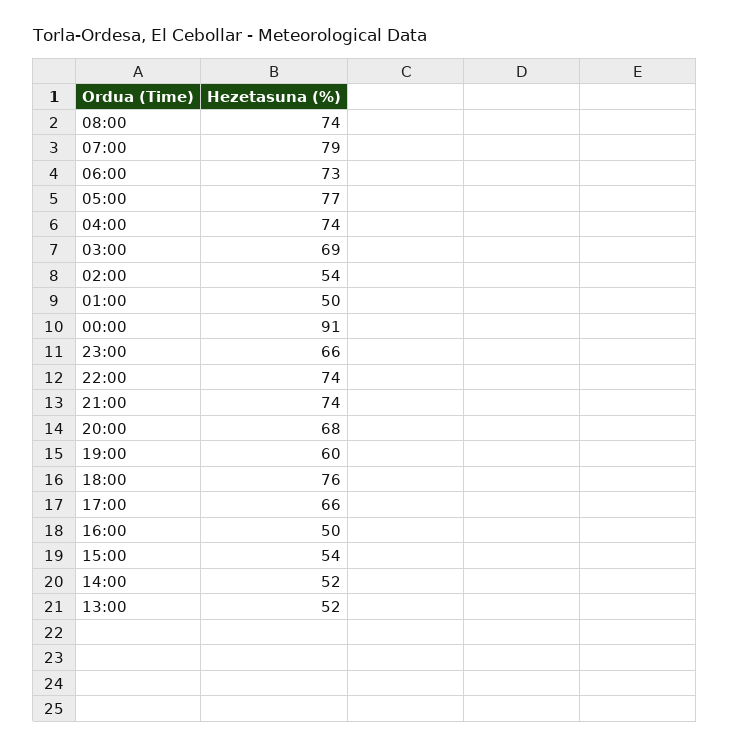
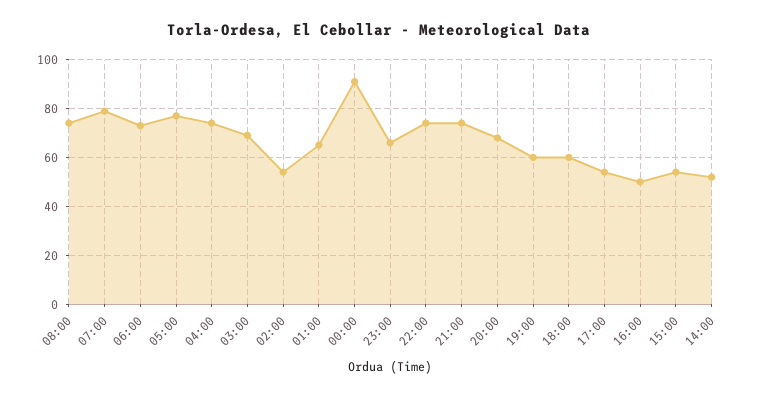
  {
    "08:00": 74,
    "07:00": 79,
    "06:00": 73,
    "05:00": 77,
    "04:00": 74,
    "03:00": 69,
    "02:00": 54,
-   "01:00": 50,
+   "01:00": 65,
    "00:00": 91,
    "23:00": 66,
    "22:00": 74,
    "21:00": 74,
    "20:00": 68,
    "19:00": 60,
-   "18:00": 76,
+   "18:00": 60,
-   "17:00": 66,
+   "17:00": 55,
    "16:00": 50,
    "15:00": 54,
-   "14:00": 52,
+   "14:00": 52
-   "13:00": 52
  }

